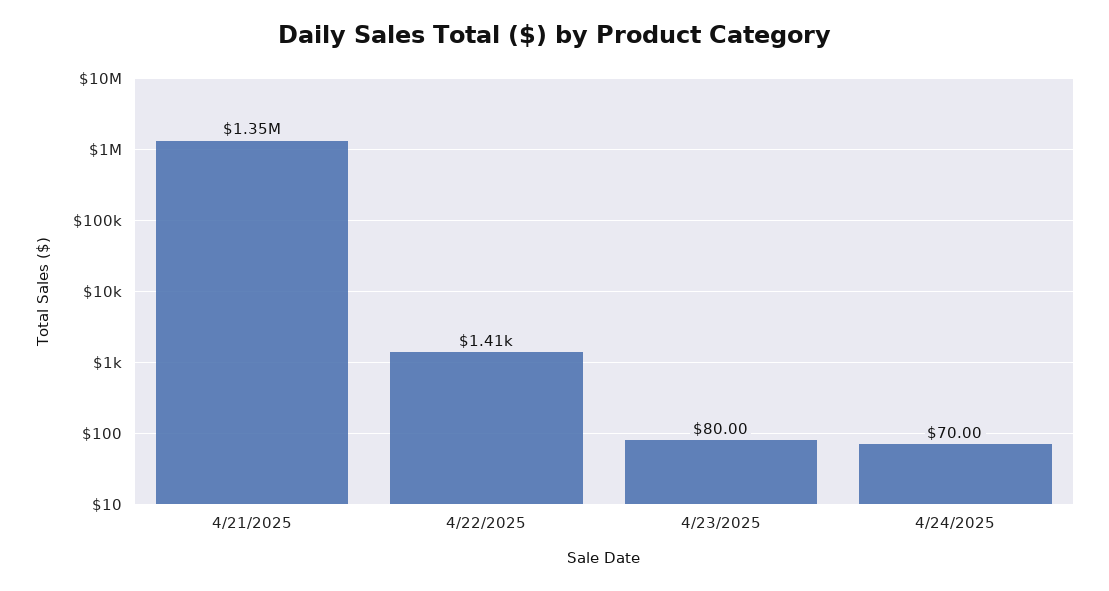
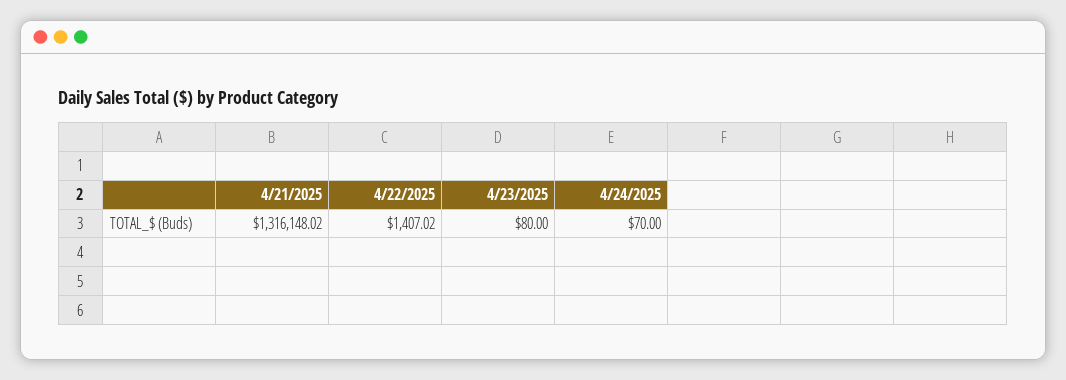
  {
-   "4/21/2025": 1350000,
+   "4/21/2025": 1316148.02,
    "4/22/2025": 1407.02,
    "4/23/2025": 80,
    "4/24/2025": 70
  }

